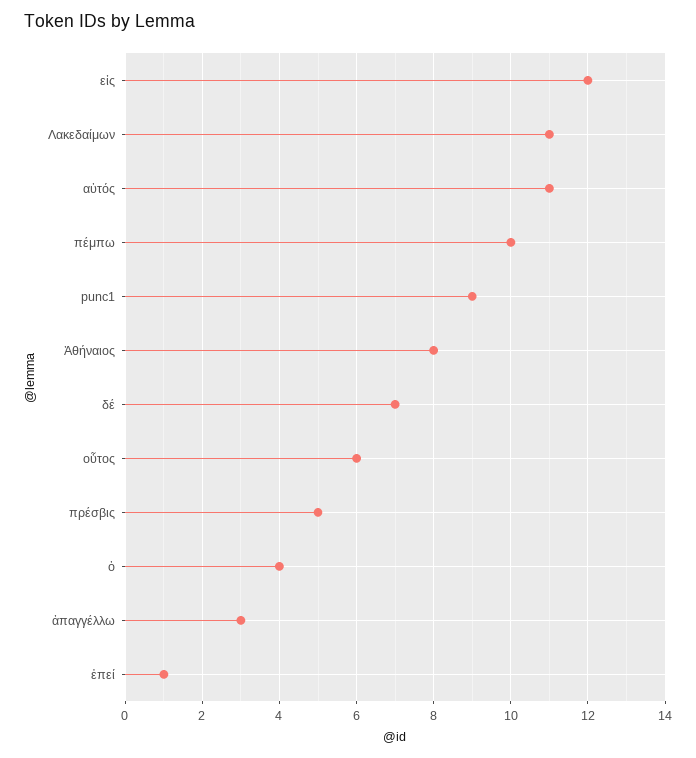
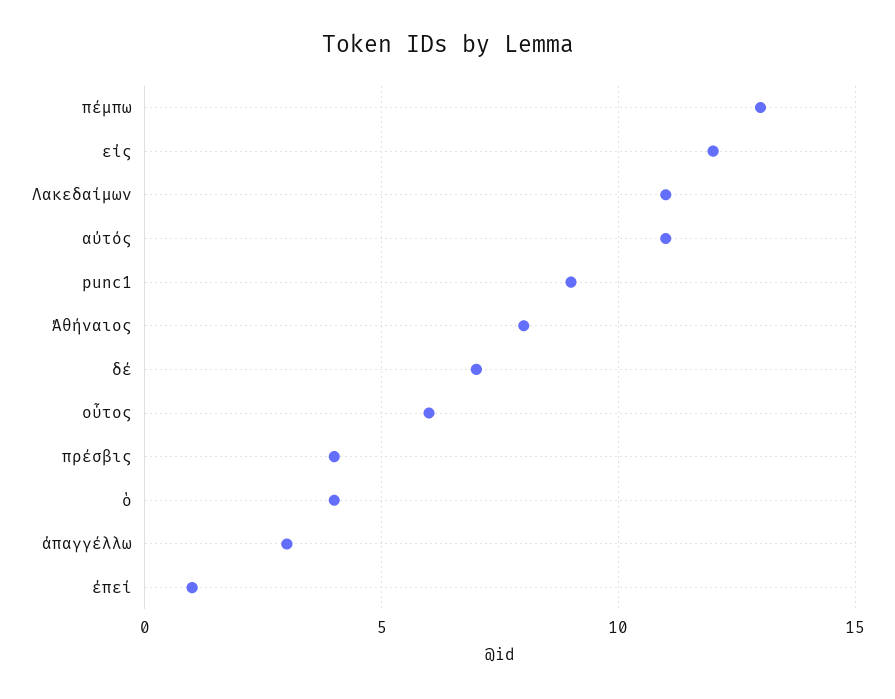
  {
    "εἰς": 12,
    "Λακεδαίμων": 11,
    "αὐτός": 11,
-   "πέμπω": 10,
+   "πέμπω": 13,
    "punc1": 9,
    "Ἀθήναιος": 8,
    "δέ": 7,
    "οὗτος": 6,
-   "πρέσβις": 5,
+   "πρέσβις": 4,
    "ὁ": 4,
    "ἀπαγγέλλω": 3,
    "ἐπεί": 1
  }

